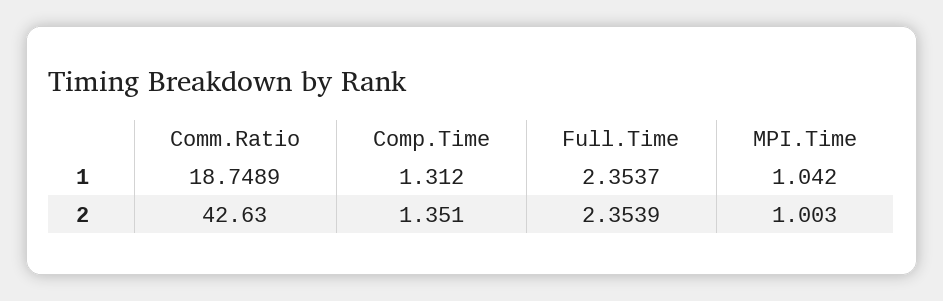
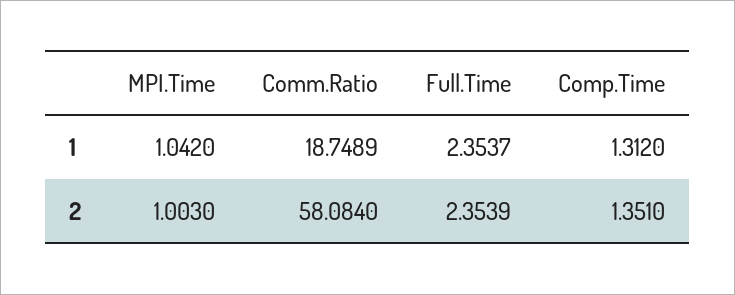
  {
    "Comm.Ratio": {
      "1": 18.7489,
-     "2": 42.63
+     "2": 58.084
    },
    "Comp.Time": {
      "1": 1.312,
      "2": 1.351
    },
    "Full.Time": {
      "1": 2.3537,
      "2": 2.3539
    },
    "MPI.Time": {
      "1": 1.042,
      "2": 1.003
    }
  }

